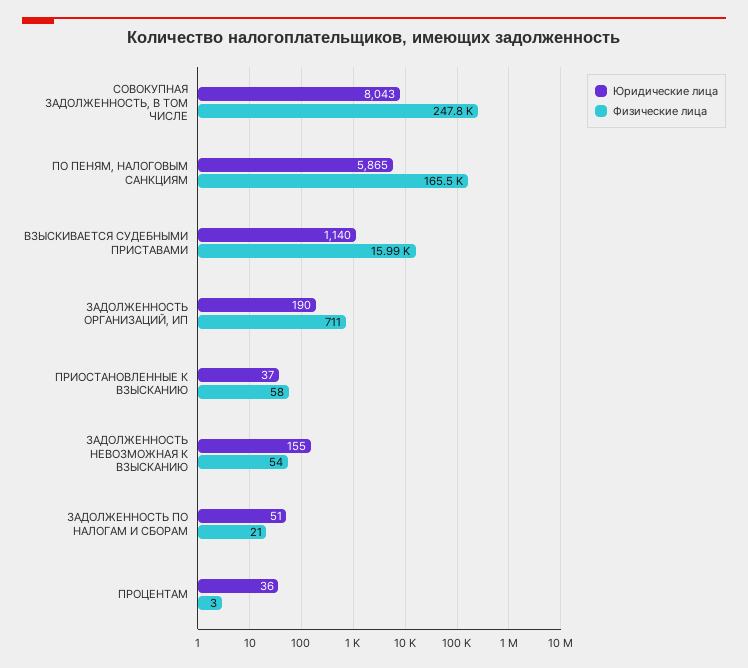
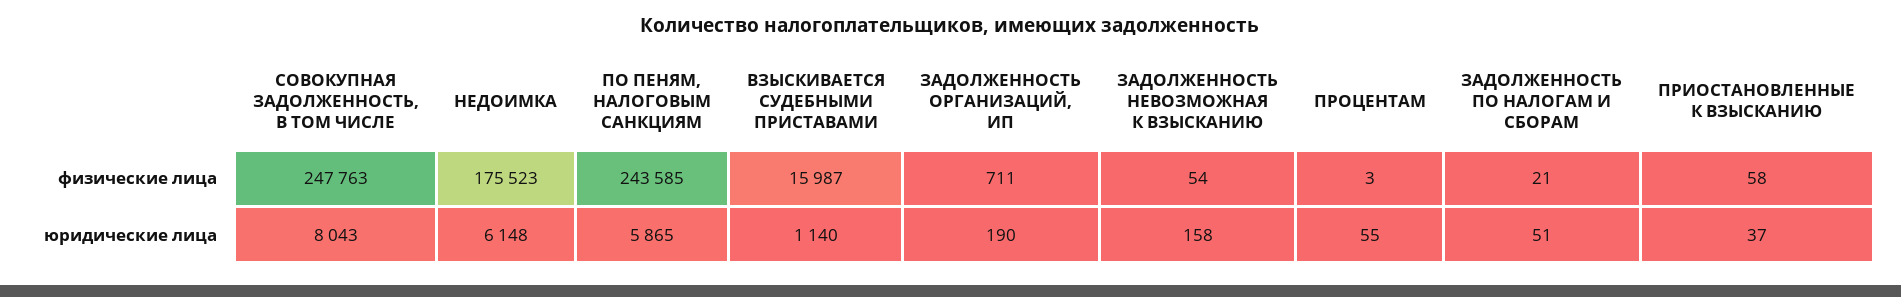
  {
    "Юридические лица": {
      "СОВОКУПНАЯ ЗАДОЛЖЕННОСТЬ, В ТОМ ЧИСЛЕ": 8043,
      "ПО ПЕНЯМ, НАЛОГОВЫМ САНКЦИЯМ": 5865,
      "ВЗЫСКИВАЕТСЯ СУДЕБНЫМИ ПРИСТАВАМИ": 1140,
      "ЗАДОЛЖЕННОСТЬ ОРГАНИЗАЦИЙ, ИП": 190,
      "ПРИОСТАНОВЛЕННЫЕ К ВЗЫСКАНИЮ": 37,
-     "ЗАДОЛЖЕННОСТЬ НЕВОЗМОЖНАЯ К ВЗЫСКАНИЮ": 155,
+     "ЗАДОЛЖЕННОСТЬ НЕВОЗМОЖНАЯ К ВЗЫСКАНИЮ": 158,
      "ЗАДОЛЖЕННОСТЬ ПО НАЛОГАМ И СБОРАМ": 51,
-     "ПРОЦЕНТАМ": 36
+     "ПРОЦЕНТАМ": 55,
+     "НЕДОИМКА": 6148
    },
    "Физические лица": {
      "СОВОКУПНАЯ ЗАДОЛЖЕННОСТЬ, В ТОМ ЧИСЛЕ": 247763,
-     "ПО ПЕНЯМ, НАЛОГОВЫМ САНКЦИЯМ": 165500,
+     "ПО ПЕНЯМ, НАЛОГОВЫМ САНКЦИЯМ": 243585,
      "ВЗЫСКИВАЕТСЯ СУДЕБНЫМИ ПРИСТАВАМИ": 15987,
      "ЗАДОЛЖЕННОСТЬ ОРГАНИЗАЦИЙ, ИП": 711,
      "ПРИОСТАНОВЛЕННЫЕ К ВЗЫСКАНИЮ": 58,
      "ЗАДОЛЖЕННОСТЬ НЕВОЗМОЖНАЯ К ВЗЫСКАНИЮ": 54,
      "ЗАДОЛЖЕННОСТЬ ПО НАЛОГАМ И СБОРАМ": 21,
-     "ПРОЦЕНТАМ": 3
+     "ПРОЦЕНТАМ": 3,
+     "НЕДОИМКА": 175523
    }
  }

